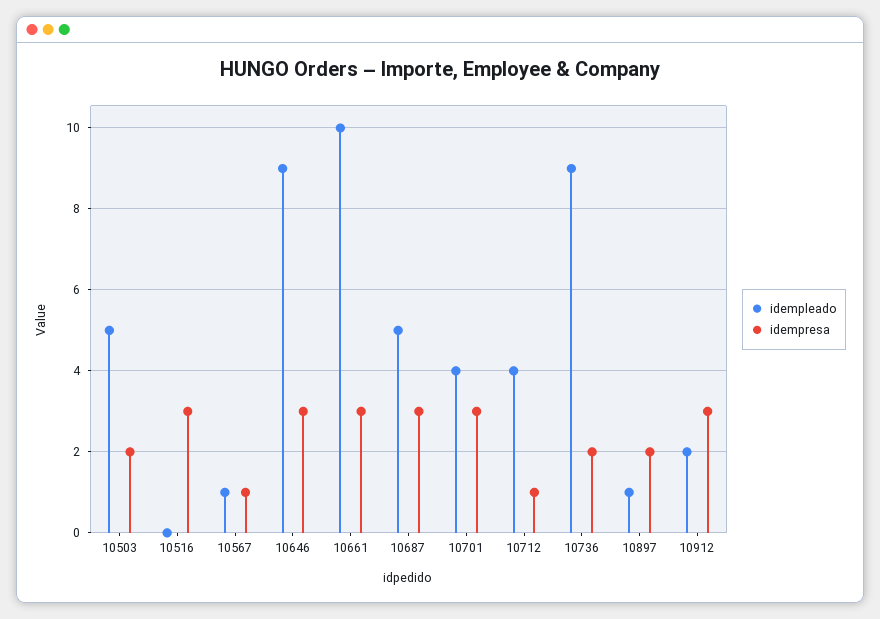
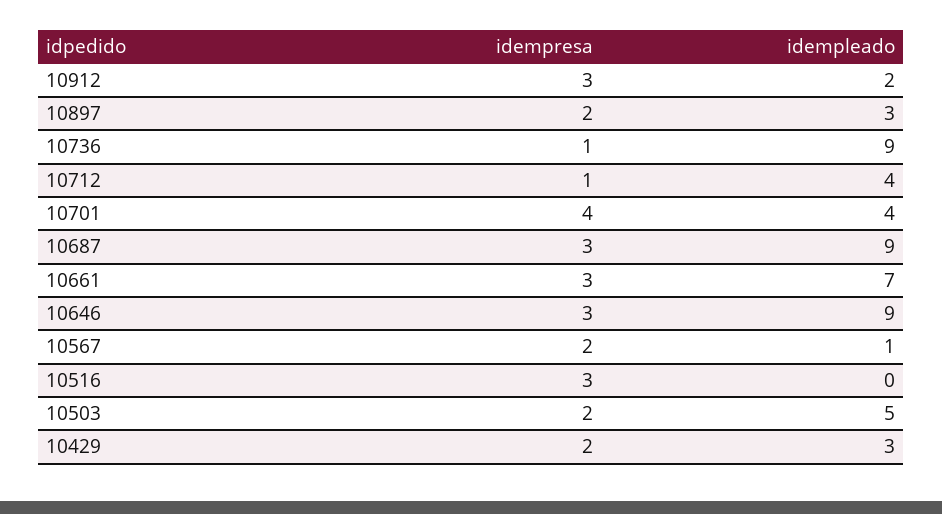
  {
    "idempleado": {
      "10503": 5,
      "10516": 0,
      "10567": 1,
      "10646": 9,
-     "10661": 10,
+     "10661": 7,
-     "10687": 5,
+     "10687": 9,
      "10701": 4,
      "10712": 4,
      "10736": 9,
-     "10897": 1,
+     "10897": 3,
-     "10912": 2
+     "10912": 2,
+     "10429": 3
    },
    "idempresa": {
      "10503": 2,
      "10516": 3,
-     "10567": 1,
+     "10567": 2,
      "10646": 3,
      "10661": 3,
      "10687": 3,
-     "10701": 3,
+     "10701": 4,
      "10712": 1,
-     "10736": 2,
+     "10736": 1,
      "10897": 2,
-     "10912": 3
+     "10912": 3,
+     "10429": 2
    }
  }

